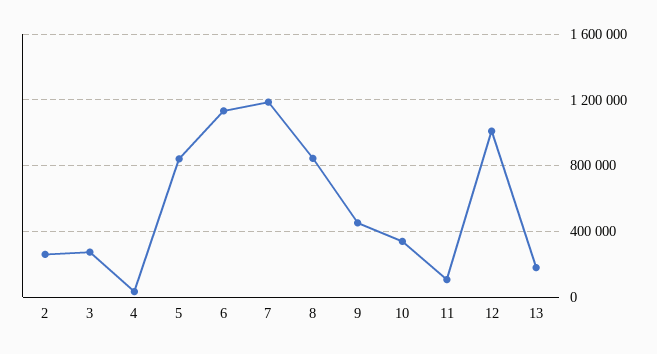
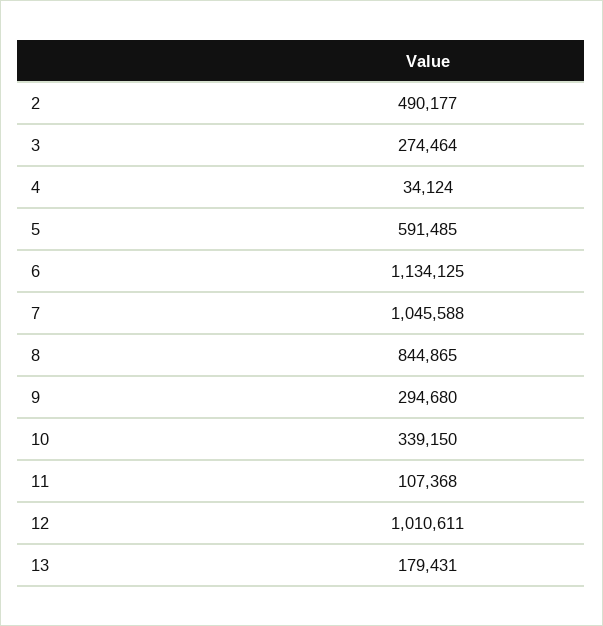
  {
-   "2": 250000,
+   "2": 490177,
    "3": 274464,
    "4": 34124,
-   "5": 850000,
+   "5": 591485,
    "6": 1134125,
-   "7": 1200000,
+   "7": 1045588,
    "8": 844865,
-   "9": 450000,
+   "9": 294680,
    "10": 339150,
    "11": 107368,
    "12": 1010611,
    "13": 179431
  }

